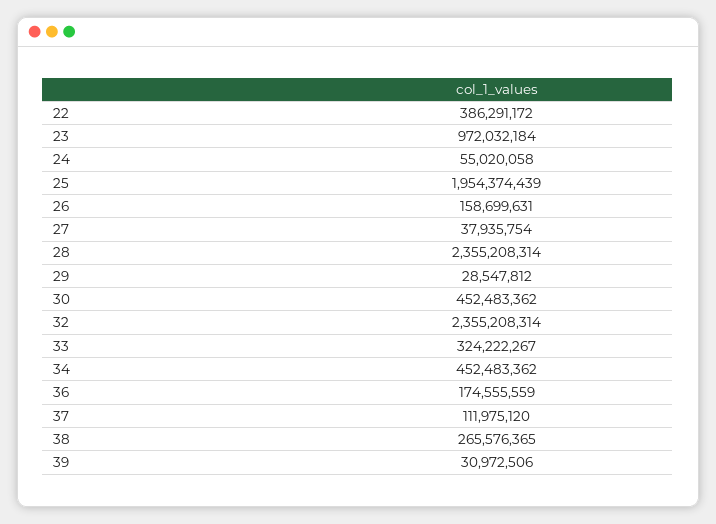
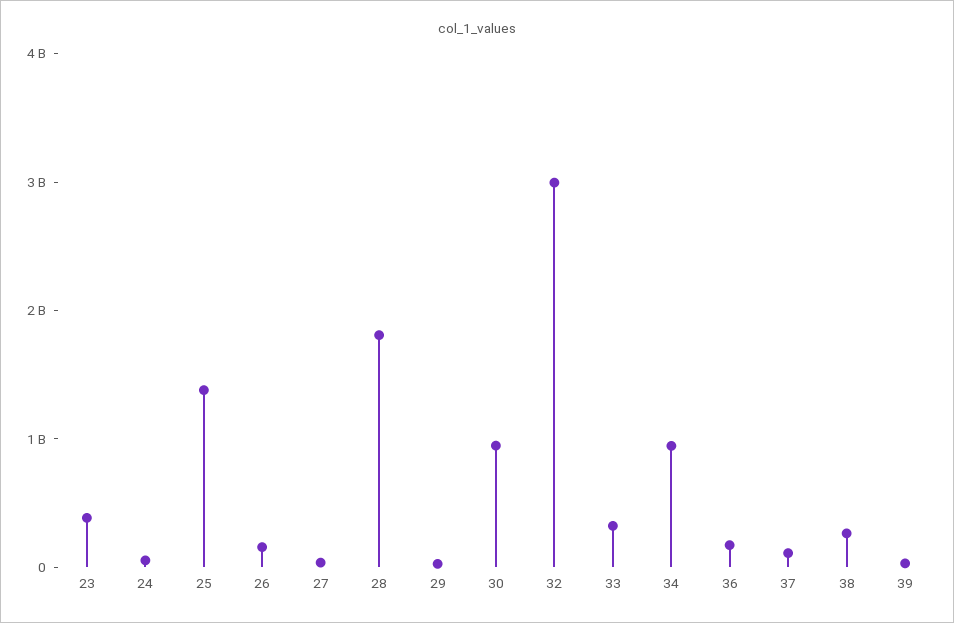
  {
-   "22": 386291172,
-   "23": 972032184,
+   "23": 400000000,
    "24": 55020058,
-   "25": 1954374439,
+   "25": 1400000000,
    "26": 158699631,
    "27": 37935754,
-   "28": 2355208314,
+   "28": 1800000000,
    "29": 28547812,
-   "30": 452483362,
+   "30": 1000000000,
-   "32": 2355208314,
+   "32": 3000000000,
    "33": 324222267,
-   "34": 452483362,
+   "34": 1000000000,
    "36": 174555559,
    "37": 111975120,
    "38": 265576365,
    "39": 30972506
  }

